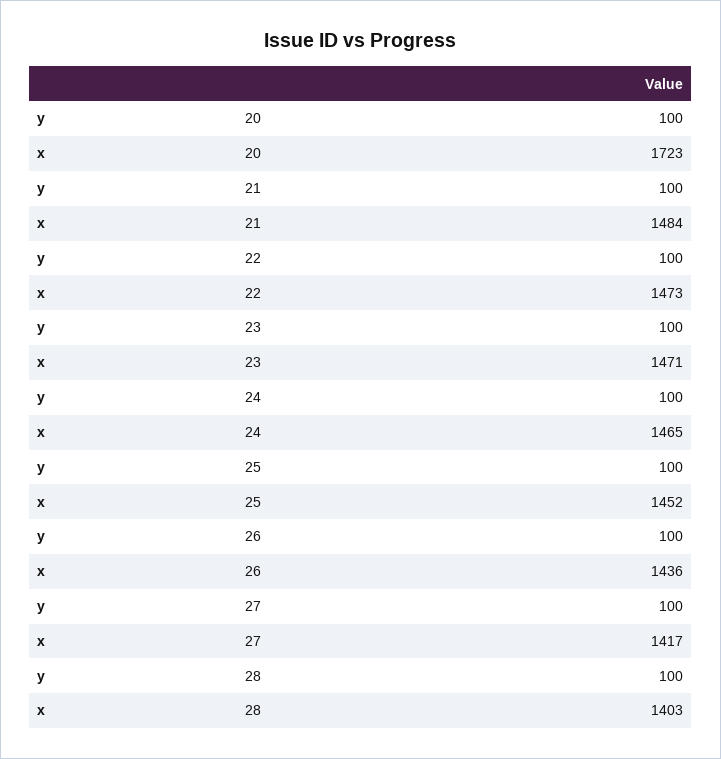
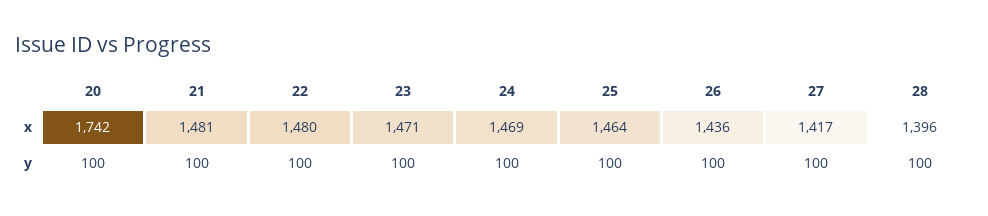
  {
    "y": {
      "20": 100,
      "21": 100,
      "22": 100,
      "23": 100,
      "24": 100,
      "25": 100,
      "26": 100,
      "27": 100,
      "28": 100
    },
    "x": {
-     "20": 1723,
+     "20": 1742,
-     "21": 1484,
+     "21": 1481,
-     "22": 1473,
+     "22": 1480,
      "23": 1471,
-     "24": 1465,
+     "24": 1469,
-     "25": 1452,
+     "25": 1464,
      "26": 1436,
      "27": 1417,
-     "28": 1403
+     "28": 1396
    }
  }

